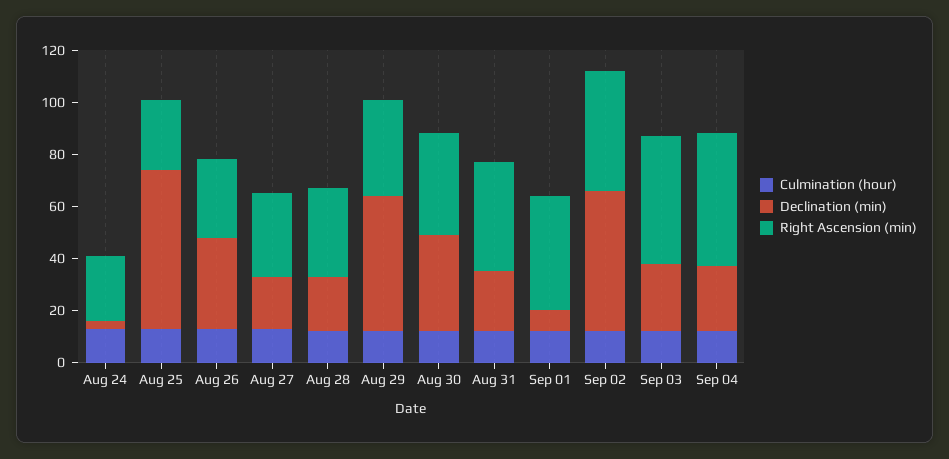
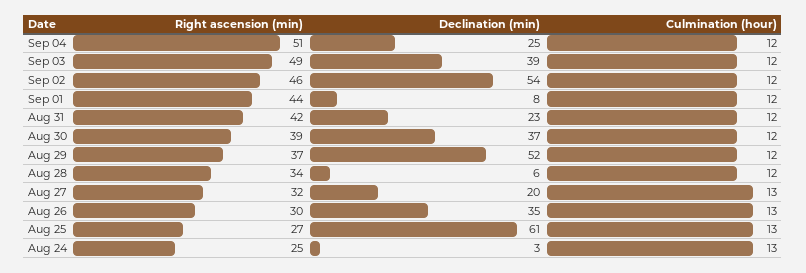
  {
    "Culmination (hour)": {
      "Aug 24": 13,
      "Aug 25": 13,
      "Aug 26": 13,
      "Aug 27": 13,
      "Aug 28": 12,
      "Aug 29": 12,
      "Aug 30": 12,
      "Aug 31": 12,
      "Sep 01": 12,
      "Sep 02": 12,
      "Sep 03": 12,
      "Sep 04": 12
    },
    "Declination (min)": {
      "Aug 24": 3,
      "Aug 25": 61,
      "Aug 26": 35,
      "Aug 27": 20,
-     "Aug 28": 20,
+     "Aug 28": 6,
      "Aug 29": 52,
      "Aug 30": 37,
      "Aug 31": 23,
      "Sep 01": 8,
      "Sep 02": 54,
-     "Sep 03": 25,
+     "Sep 03": 39,
      "Sep 04": 25
    },
    "Right Ascension (min)": {
      "Aug 24": 25,
      "Aug 25": 27,
      "Aug 26": 30,
      "Aug 27": 32,
      "Aug 28": 34,
      "Aug 29": 37,
      "Aug 30": 39,
      "Aug 31": 42,
      "Sep 01": 44,
      "Sep 02": 46,
      "Sep 03": 49,
      "Sep 04": 51
    }
  }

